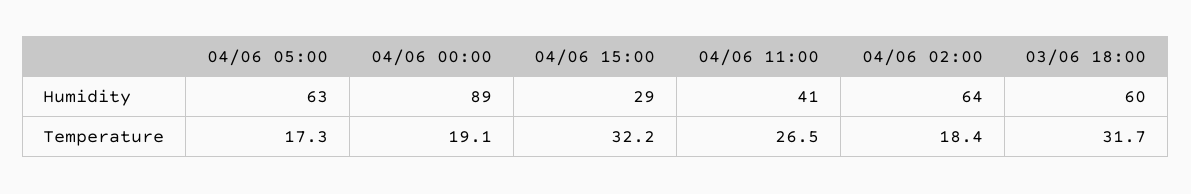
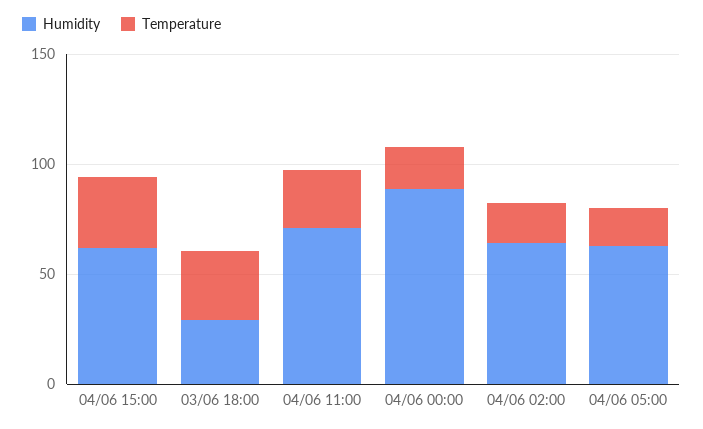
  {
    "Humidity": {
      "04/06 05:00": 63,
      "04/06 00:00": 89,
-     "04/06 15:00": 29,
+     "04/06 15:00": 60,
-     "04/06 11:00": 41,
+     "04/06 11:00": 70,
      "04/06 02:00": 64,
-     "03/06 18:00": 60
+     "03/06 18:00": 30
    },
    "Temperature": {
      "04/06 05:00": 17.3,
      "04/06 00:00": 19.1,
      "04/06 15:00": 32.2,
      "04/06 11:00": 26.5,
      "04/06 02:00": 18.4,
      "03/06 18:00": 31.7
    }
  }

